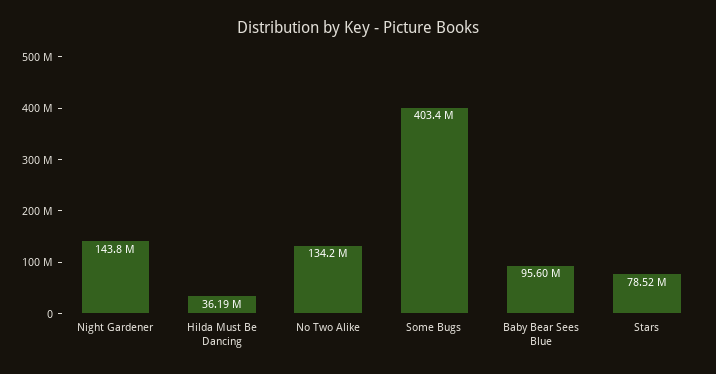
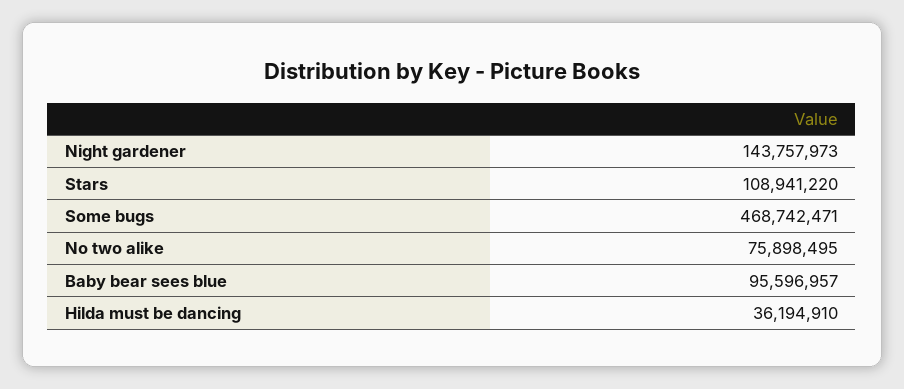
  {
    "Night Gardener": 143757973,
    "Hilda Must Be Dancing": 36194910,
-   "No Two Alike": 134200000,
+   "No Two Alike": 75898495,
-   "Some Bugs": 403400000,
+   "Some Bugs": 468742471,
    "Baby Bear Sees Blue": 95596957,
-   "Stars": 78520000
+   "Stars": 108941220
  }

